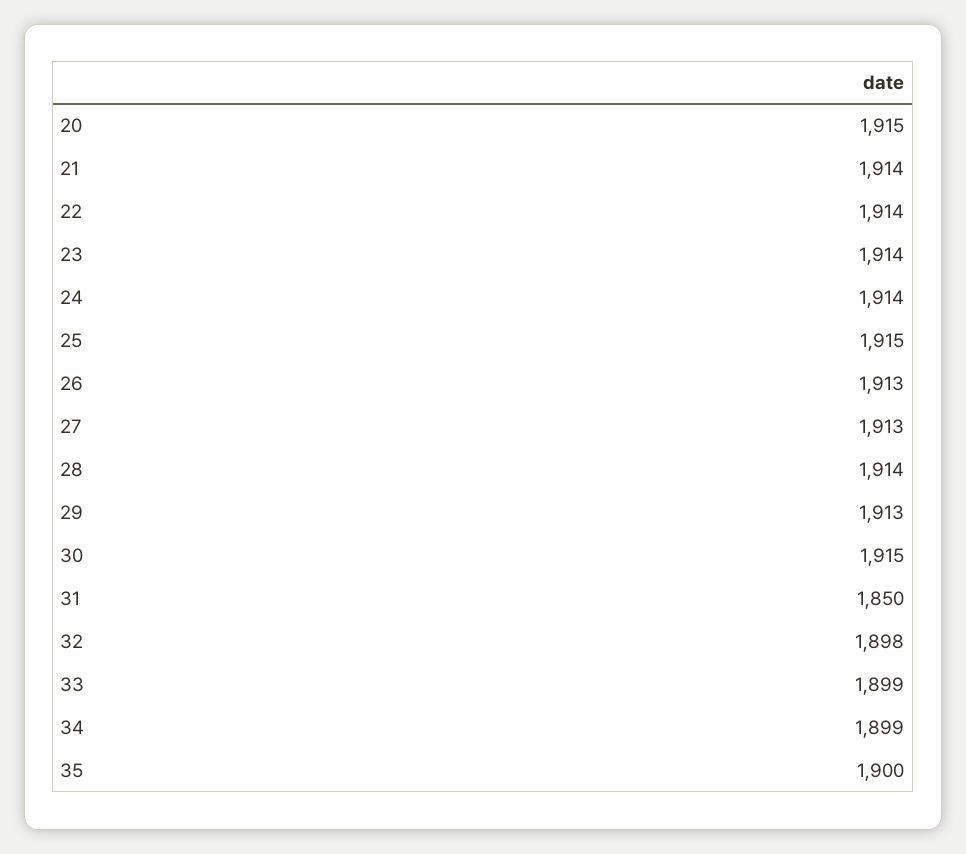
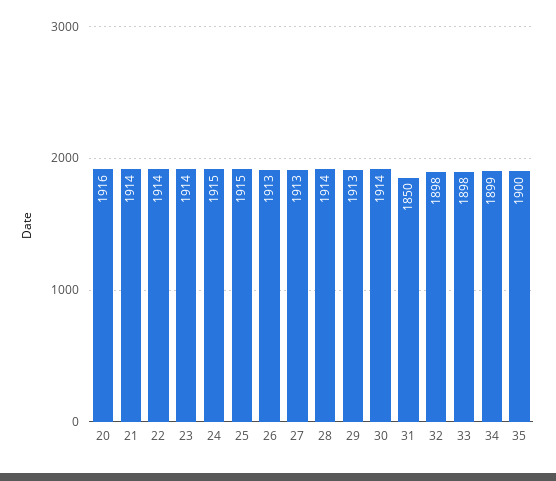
  {
-   "20": 1915,
+   "20": 1916,
    "21": 1914,
    "22": 1914,
    "23": 1914,
-   "24": 1914,
+   "24": 1915,
    "25": 1915,
    "26": 1913,
    "27": 1913,
    "28": 1914,
    "29": 1913,
-   "30": 1915,
+   "30": 1914,
    "31": 1850,
    "32": 1898,
-   "33": 1899,
+   "33": 1898,
    "34": 1899,
    "35": 1900
  }

